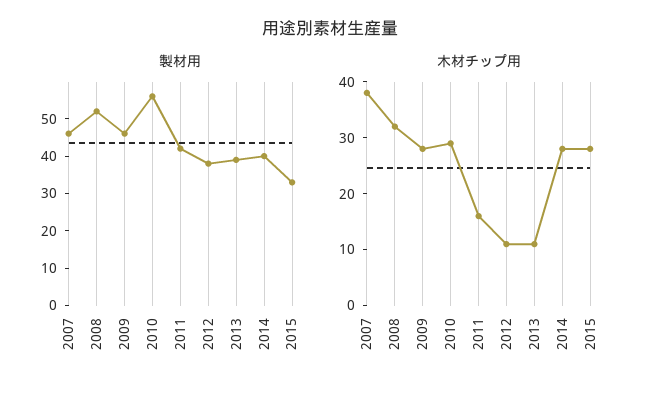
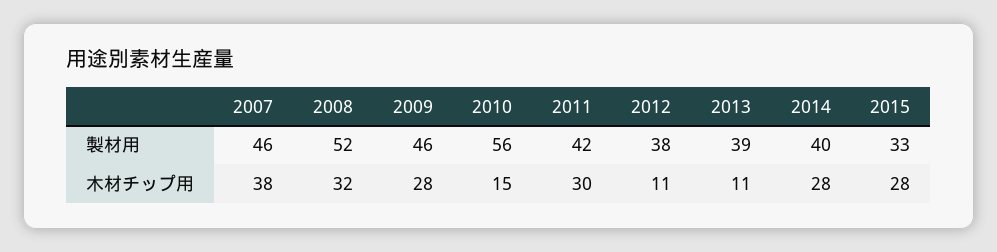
  {
    "製材用": {
      "2007": 46,
      "2008": 52,
      "2009": 46,
      "2010": 56,
      "2011": 42,
      "2012": 38,
      "2013": 39,
      "2014": 40,
      "2015": 33
    },
    "木材チップ用": {
      "2007": 38,
      "2008": 32,
      "2009": 28,
-     "2010": 30,
+     "2010": 15,
-     "2011": 15,
+     "2011": 30,
      "2012": 11,
      "2013": 11,
      "2014": 28,
      "2015": 28
    }
  }

